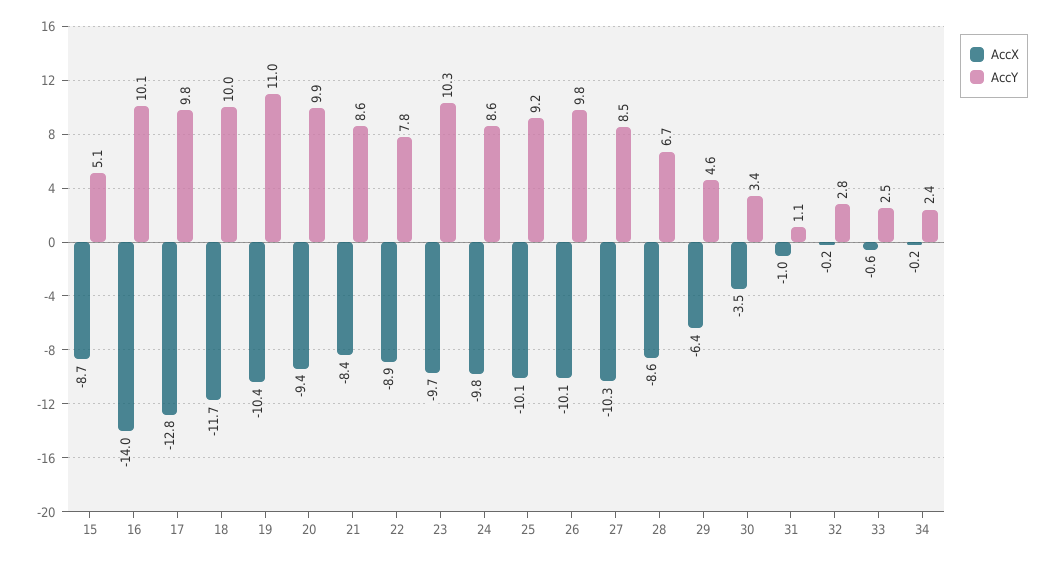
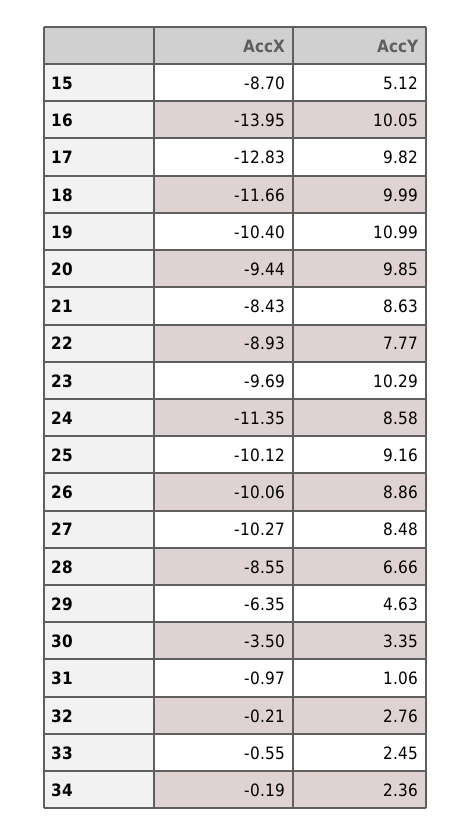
  {
    "AccX": {
      "15": -8.7,
      "16": -13.95,
      "17": -12.83,
      "18": -11.66,
      "19": -10.4,
      "20": -9.44,
      "21": -8.43,
      "22": -8.93,
      "23": -9.69,
-     "24": -9.8,
+     "24": -11.35,
      "25": -10.12,
      "26": -10.06,
      "27": -10.27,
      "28": -8.55,
      "29": -6.35,
      "30": -3.5,
      "31": -0.97,
      "32": -0.21,
      "33": -0.55,
      "34": -0.19
    },
    "AccY": {
      "15": 5.12,
      "16": 10.05,
      "17": 9.82,
      "18": 9.99,
      "19": 10.99,
      "20": 9.85,
      "21": 8.63,
      "22": 7.77,
      "23": 10.29,
      "24": 8.58,
      "25": 9.16,
-     "26": 9.8,
+     "26": 8.86,
      "27": 8.48,
      "28": 6.66,
      "29": 4.63,
      "30": 3.35,
      "31": 1.06,
      "32": 2.76,
      "33": 2.45,
      "34": 2.36
    }
  }

